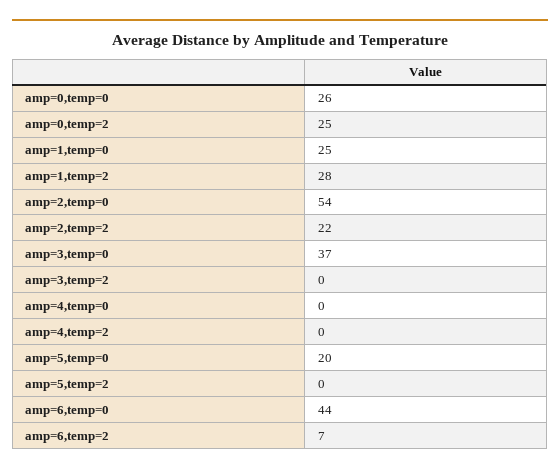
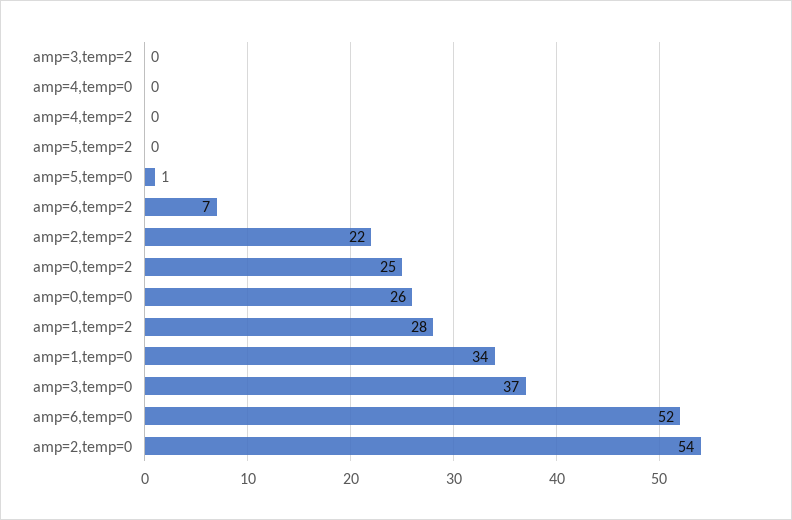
  {
    "amp=0,temp=0": 26,
    "amp=0,temp=2": 25,
-   "amp=1,temp=0": 25,
+   "amp=1,temp=0": 34,
    "amp=1,temp=2": 28,
    "amp=2,temp=0": 54,
    "amp=2,temp=2": 22,
    "amp=3,temp=0": 37,
    "amp=3,temp=2": 0,
    "amp=4,temp=0": 0,
    "amp=4,temp=2": 0,
-   "amp=5,temp=0": 20,
+   "amp=5,temp=0": 1,
    "amp=5,temp=2": 0,
-   "amp=6,temp=0": 44,
+   "amp=6,temp=0": 52,
    "amp=6,temp=2": 7
  }

